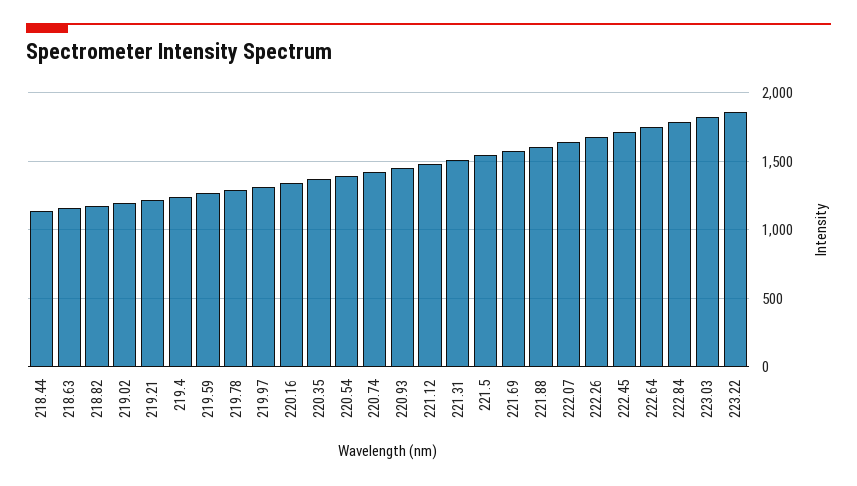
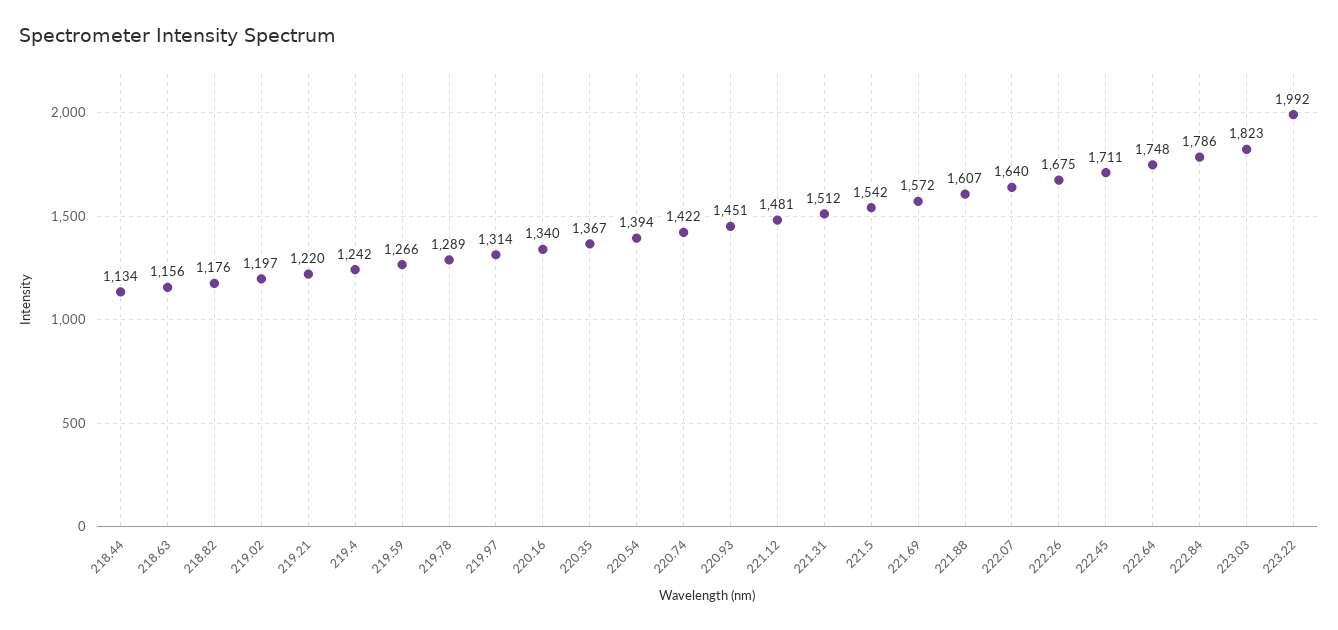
  {
    "218.44": 1134,
    "218.63": 1156,
    "218.82": 1176,
    "219.02": 1197,
    "219.21": 1220,
    "219.4": 1242,
    "219.59": 1266,
    "219.78": 1289,
    "219.97": 1314,
    "220.16": 1340,
    "220.35": 1367,
    "220.54": 1394,
    "220.74": 1422,
    "220.93": 1451,
    "221.12": 1481,
    "221.31": 1512,
    "221.5": 1542,
    "221.69": 1572,
    "221.88": 1607,
    "222.07": 1640,
    "222.26": 1675,
    "222.45": 1711,
    "222.64": 1748,
    "222.84": 1786,
    "223.03": 1823,
-   "223.22": 1850
+   "223.22": 1992
  }

